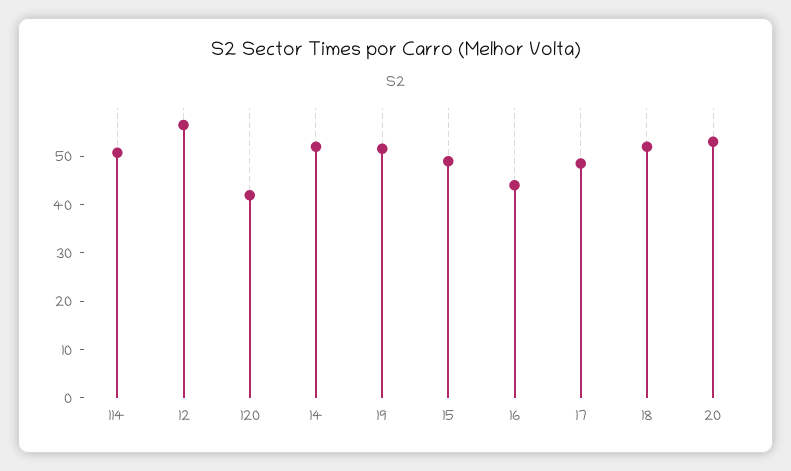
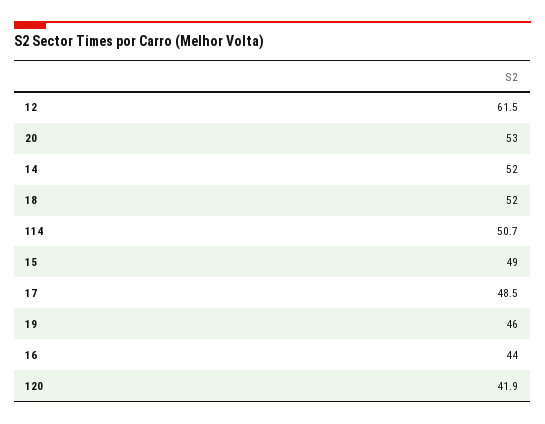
  {
    "114": 50.7,
-   "12": 56,
+   "12": 61.5,
    "120": 41.9,
    "14": 52,
-   "19": 52,
+   "19": 46,
    "15": 49,
    "16": 44,
    "17": 48.5,
    "18": 52,
    "20": 53
  }

